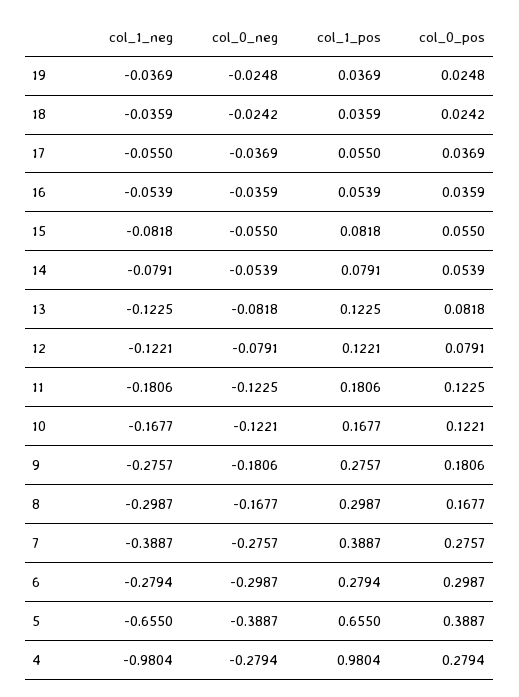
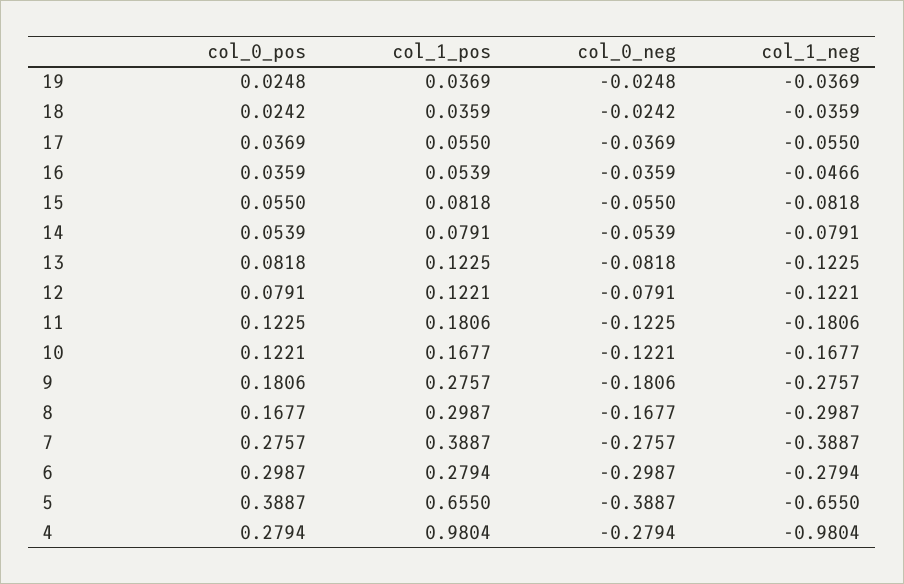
  {
    "col_1_neg": {
      "19": -0.0369,
      "18": -0.0359,
      "17": -0.055,
-     "16": -0.0539,
+     "16": -0.0466,
      "15": -0.0818,
      "14": -0.0791,
      "13": -0.1225,
      "12": -0.1221,
      "11": -0.1806,
      "10": -0.1677,
      "9": -0.2757,
      "8": -0.2987,
      "7": -0.3887,
      "6": -0.2794,
      "5": -0.655,
      "4": -0.9804
    },
    "col_0_neg": {
      "19": -0.0248,
      "18": -0.0242,
      "17": -0.0369,
      "16": -0.0359,
      "15": -0.055,
      "14": -0.0539,
      "13": -0.0818,
      "12": -0.0791,
      "11": -0.1225,
      "10": -0.1221,
      "9": -0.1806,
      "8": -0.1677,
      "7": -0.2757,
      "6": -0.2987,
      "5": -0.3887,
      "4": -0.2794
    },
    "col_1_pos": {
      "19": 0.0369,
      "18": 0.0359,
      "17": 0.055,
      "16": 0.0539,
      "15": 0.0818,
      "14": 0.0791,
      "13": 0.1225,
      "12": 0.1221,
      "11": 0.1806,
      "10": 0.1677,
      "9": 0.2757,
      "8": 0.2987,
      "7": 0.3887,
      "6": 0.2794,
      "5": 0.655,
      "4": 0.9804
    },
    "col_0_pos": {
      "19": 0.0248,
      "18": 0.0242,
      "17": 0.0369,
      "16": 0.0359,
      "15": 0.055,
      "14": 0.0539,
      "13": 0.0818,
      "12": 0.0791,
      "11": 0.1225,
      "10": 0.1221,
      "9": 0.1806,
      "8": 0.1677,
      "7": 0.2757,
      "6": 0.2987,
      "5": 0.3887,
      "4": 0.2794
    }
  }

